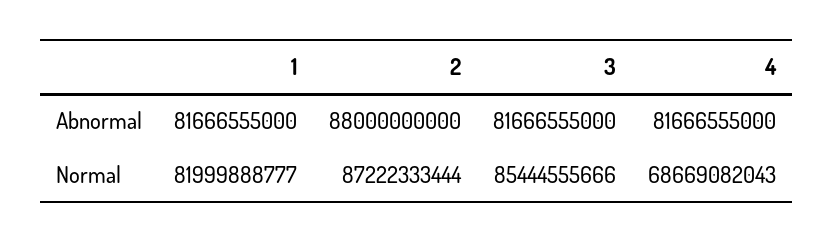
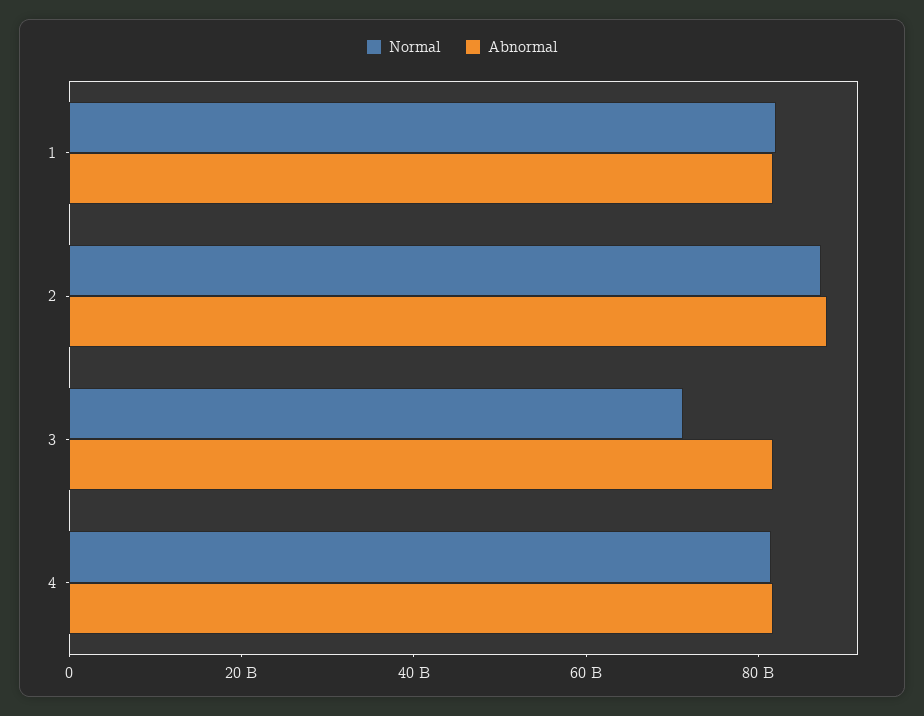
  {
    "Abnormal": {
      "1": 81666555000,
      "2": 88000000000,
      "3": 81666555000,
      "4": 81666555000
    },
    "Normal": {
      "1": 81999888777,
      "2": 87222333444,
-     "3": 85444555666,
+     "3": 70000000000,
-     "4": 68669082043
+     "4": 80000000000
    }
  }

